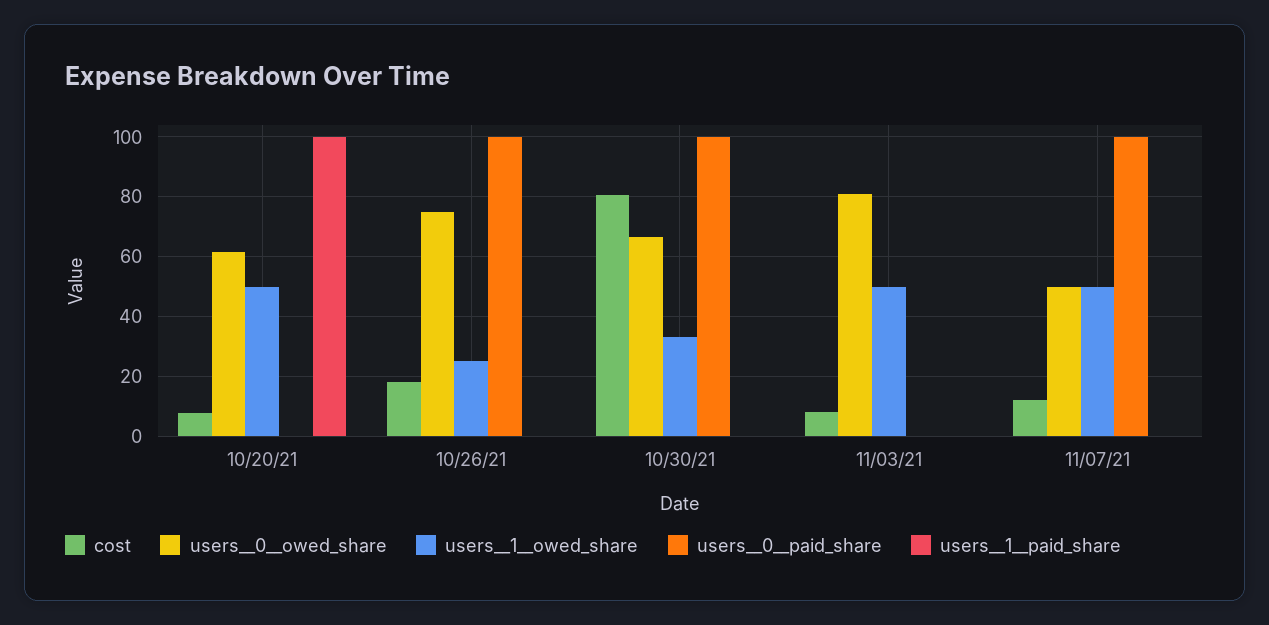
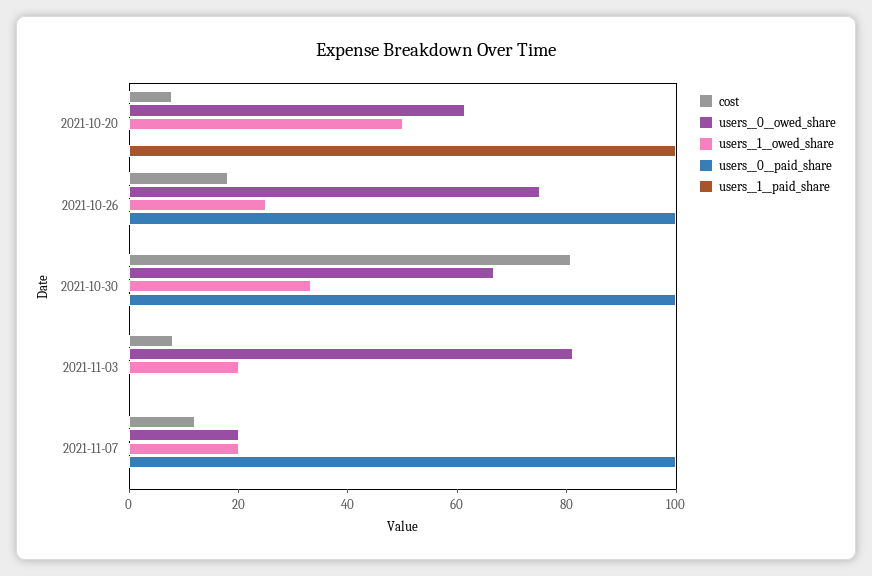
  {
    "cost": {
      "10/20/21": 7.5,
      "10/26/21": 17.5,
      "10/30/21": 80,
      "11/03/21": 7.5,
      "11/07/21": 12.5
    },
    "users__0__owed_share": {
      "10/20/21": 62.5,
      "10/26/21": 75,
      "10/30/21": 67.5,
      "11/03/21": 80,
-     "11/07/21": 50
+     "11/07/21": 20
    },
    "users__1__owed_share": {
      "10/20/21": 50,
      "10/26/21": 25,
      "10/30/21": 32.5,
-     "11/03/21": 50,
+     "11/03/21": 20,
-     "11/07/21": 50
+     "11/07/21": 20
    },
    "users__0__paid_share": {
      "10/20/21": 0,
      "10/26/21": 100,
      "10/30/21": 100,
      "11/03/21": 0,
      "11/07/21": 100
    },
    "users__1__paid_share": {
      "10/20/21": 100,
      "10/26/21": 0,
      "10/30/21": 0,
      "11/03/21": 0,
      "11/07/21": 0
    }
  }

